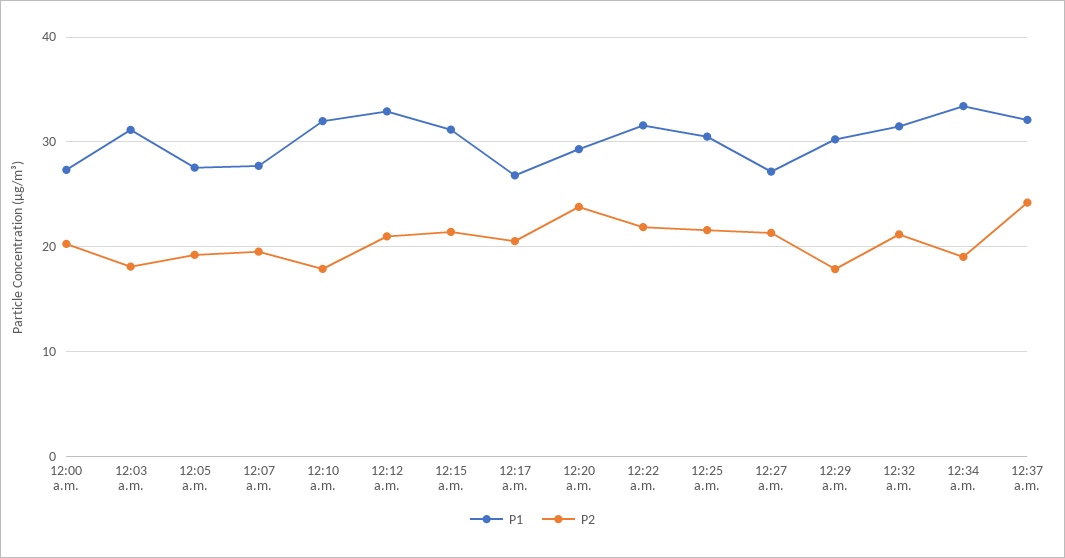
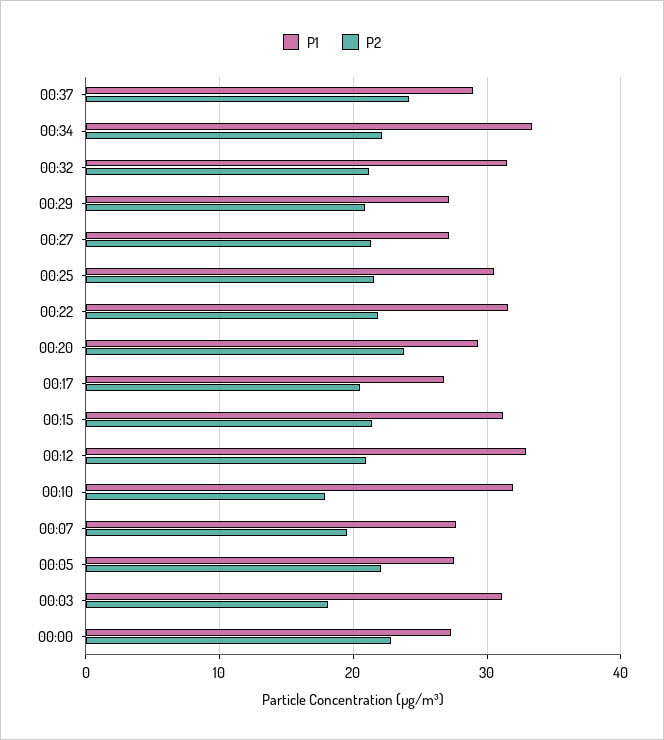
  {
    "P1": {
      "12:00 a.m.": 27,
      "12:03 a.m.": 31,
      "12:05 a.m.": 28,
      "12:07 a.m.": 28,
      "12:10 a.m.": 32,
      "12:12 a.m.": 33,
      "12:15 a.m.": 31,
      "12:17 a.m.": 27,
      "12:20 a.m.": 29,
      "12:22 a.m.": 32,
      "12:25 a.m.": 31,
      "12:27 a.m.": 27,
-     "12:29 a.m.": 30,
+     "12:29 a.m.": 27,
      "12:32 a.m.": 31,
      "12:34 a.m.": 33,
-     "12:37 a.m.": 32
+     "12:37 a.m.": 29
    },
    "P2": {
-     "12:00 a.m.": 20,
+     "12:00 a.m.": 23,
      "12:03 a.m.": 18,
-     "12:05 a.m.": 19,
+     "12:05 a.m.": 22,
      "12:07 a.m.": 20,
      "12:10 a.m.": 18,
      "12:12 a.m.": 21,
      "12:15 a.m.": 21,
      "12:17 a.m.": 21,
      "12:20 a.m.": 24,
      "12:22 a.m.": 22,
      "12:25 a.m.": 22,
      "12:27 a.m.": 21,
-     "12:29 a.m.": 18,
+     "12:29 a.m.": 21,
      "12:32 a.m.": 21,
-     "12:34 a.m.": 19,
+     "12:34 a.m.": 22,
      "12:37 a.m.": 24
    }
  }

